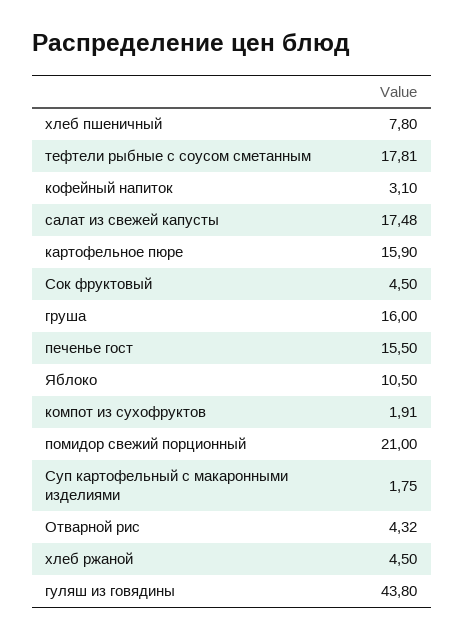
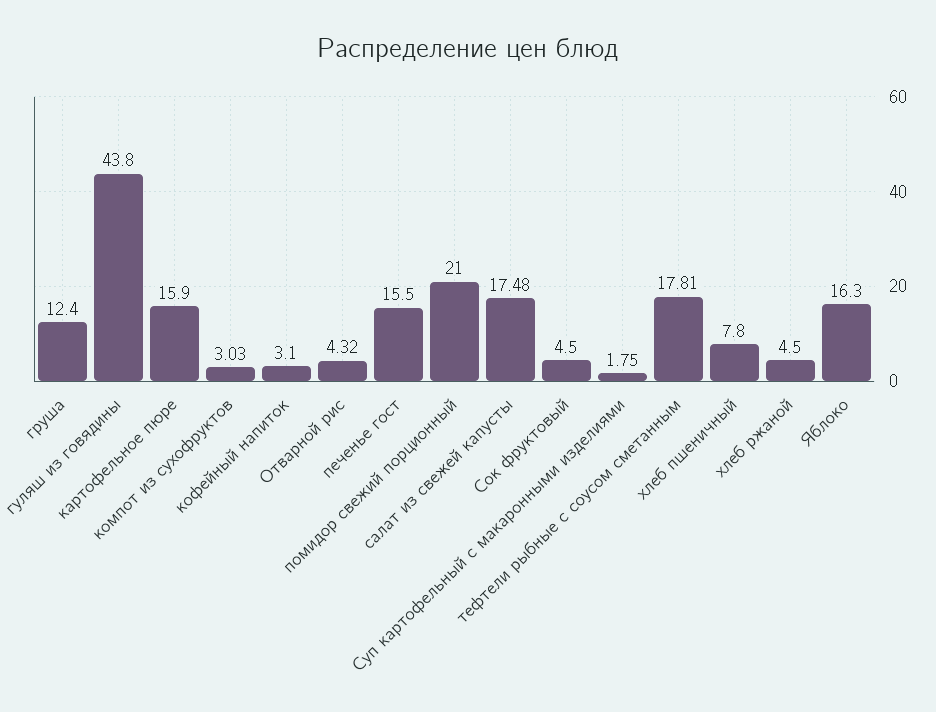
  {
    "хлеб пшеничный": 7.8,
    "тефтели рыбные с соусом сметанным": 17.81,
    "кофейный напиток": 3.1,
    "салат из свежей капусты": 17.48,
    "картофельное пюре": 15.9,
    "Сок фруктовый": 4.5,
-   "груша": 16,
+   "груша": 12.4,
    "печенье гост": 15.5,
-   "Яблоко": 10.5,
+   "Яблоко": 16.3,
-   "компот из сухофруктов": 1.91,
+   "компот из сухофруктов": 3.03,
    "помидор свежий порционный": 21,
    "Суп картофельный с макаронными изделиями": 1.75,
    "Отварной рис": 4.32,
    "хлеб ржаной": 4.5,
    "гуляш из говядины": 43.8
  }

